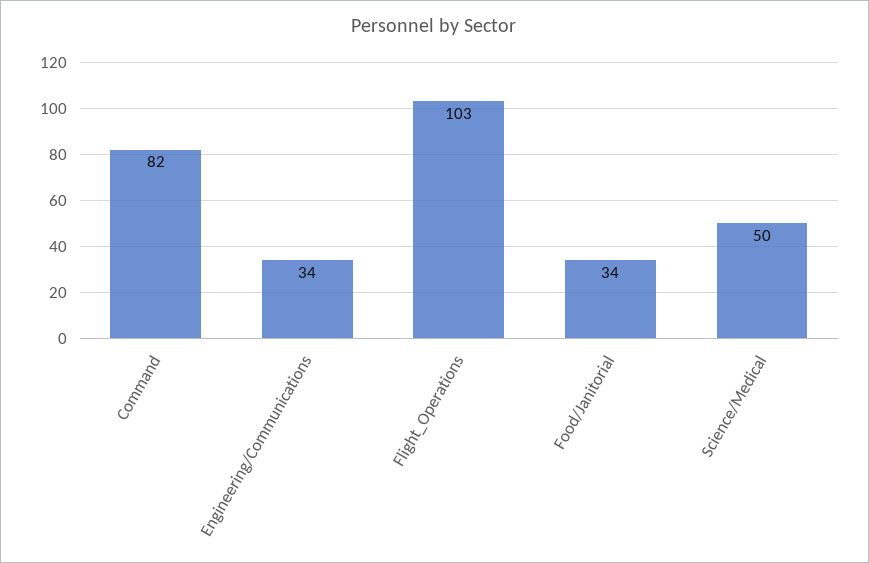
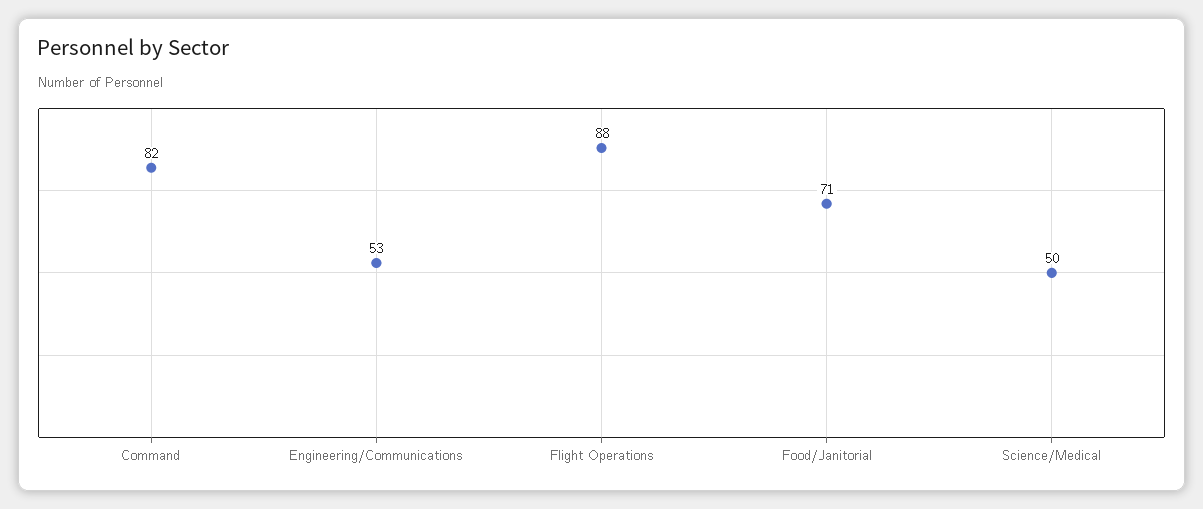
  {
    "Command": 82,
-   "Engineering/Communications": 34,
+   "Engineering/Communications": 53,
-   "Flight_Operations": 103,
+   "Flight_Operations": 88,
-   "Food/Janitorial": 34,
+   "Food/Janitorial": 71,
    "Science/Medical": 50
  }

